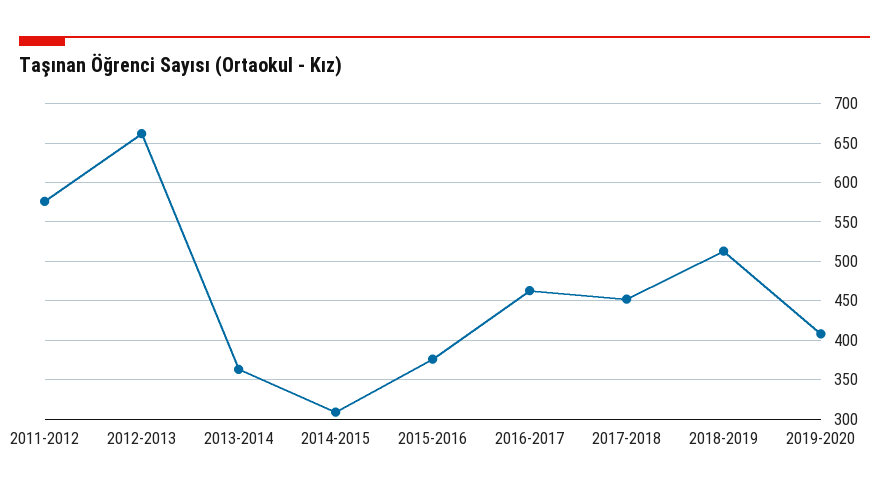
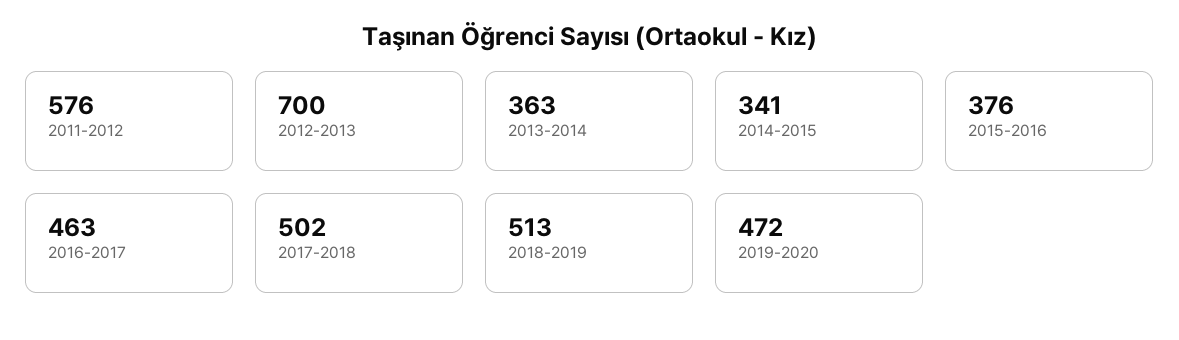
  {
    "2011-2012": 576,
-   "2012-2013": 660,
+   "2012-2013": 700,
    "2013-2014": 363,
-   "2014-2015": 310,
+   "2014-2015": 341,
    "2015-2016": 376,
    "2016-2017": 463,
-   "2017-2018": 450,
+   "2017-2018": 502,
    "2018-2019": 513,
-   "2019-2020": 410
+   "2019-2020": 472
  }

